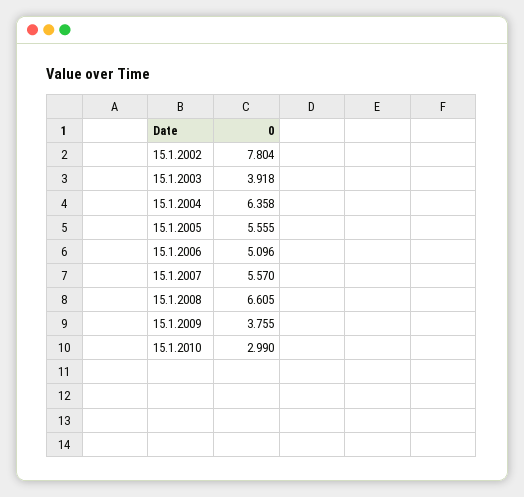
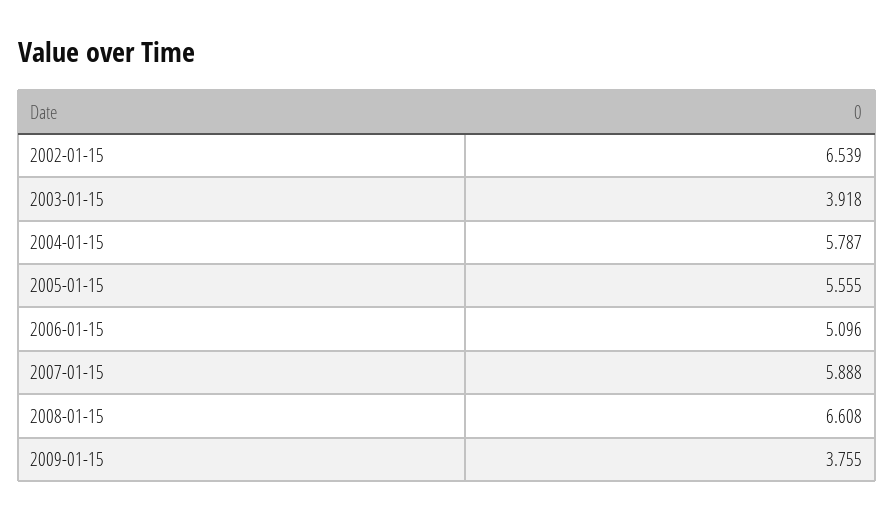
  {
-   "15.1.2002": 7.804,
+   "15.1.2002": 6.539,
    "15.1.2003": 3.918,
-   "15.1.2004": 6.358,
+   "15.1.2004": 5.787,
    "15.1.2005": 5.555,
    "15.1.2006": 5.096,
-   "15.1.2007": 5.57,
+   "15.1.2007": 5.888,
-   "15.1.2008": 6.605,
+   "15.1.2008": 6.608,
-   "15.1.2009": 3.755,
+   "15.1.2009": 3.755
-   "15.1.2010": 2.99
  }

